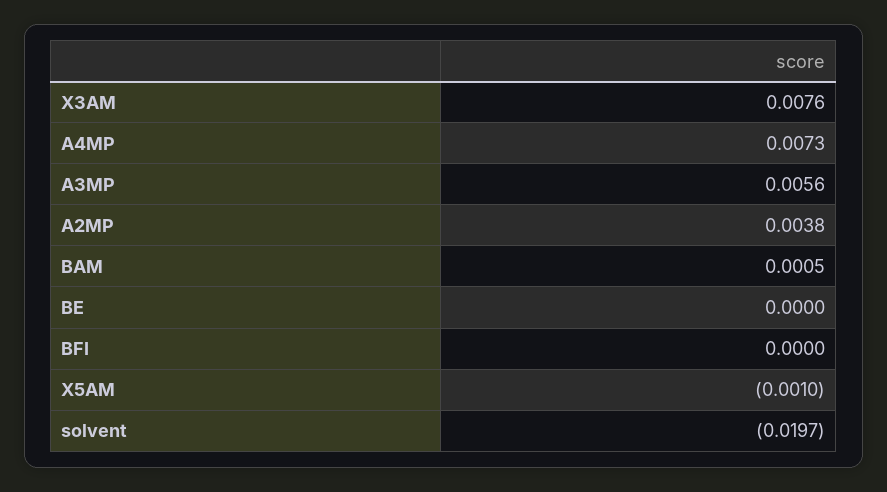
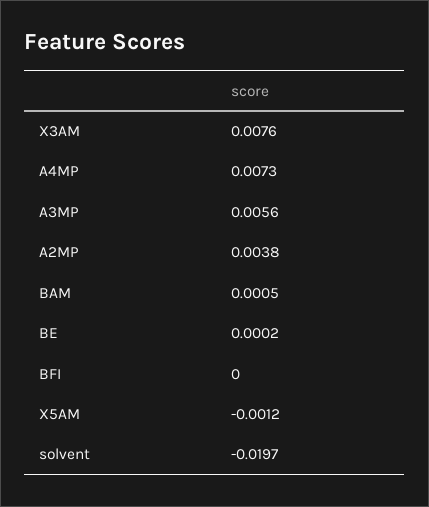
  {
    "X3AM": 0.0076,
    "A4MP": 0.0073,
    "A3MP": 0.0056,
    "A2MP": 0.0038,
    "BAM": 0.0005,
-   "BE": 0,
+   "BE": 0.0002,
    "BFI": 0,
-   "X5AM": -0.001,
+   "X5AM": -0.0012,
    "solvent": -0.0197
  }

